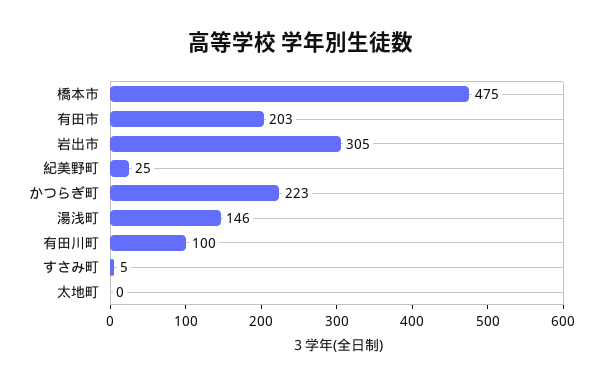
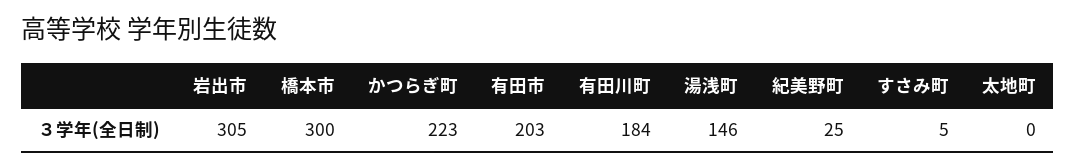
  {
-   "橋本市": 475,
+   "橋本市": 300,
    "有田市": 203,
    "岩出市": 305,
    "紀美野町": 25,
    "かつらぎ町": 223,
    "湯浅町": 146,
-   "有田川町": 100,
+   "有田川町": 184,
    "すさみ町": 5,
    "太地町": 0
  }

